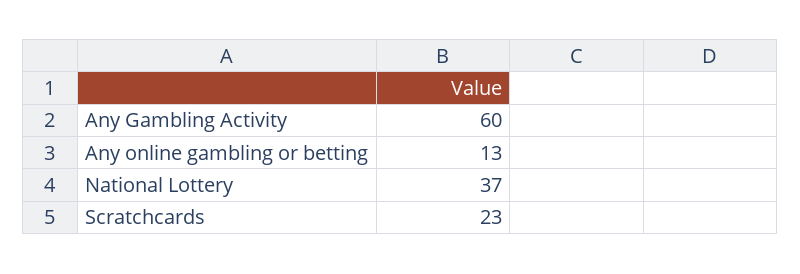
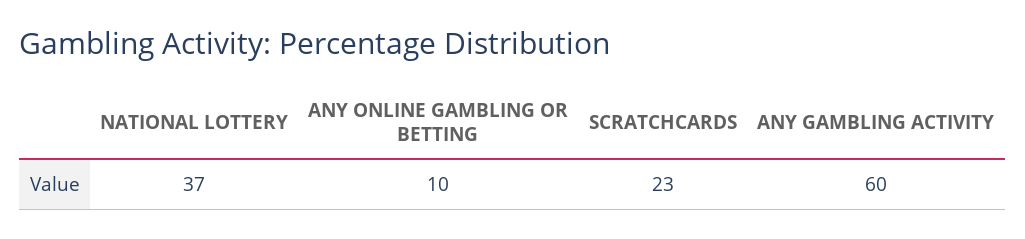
  {
    "Any Gambling Activity": 60,
-   "Any online gambling or betting": 13,
+   "Any online gambling or betting": 10,
    "National Lottery": 37,
    "Scratchcards": 23
  }

